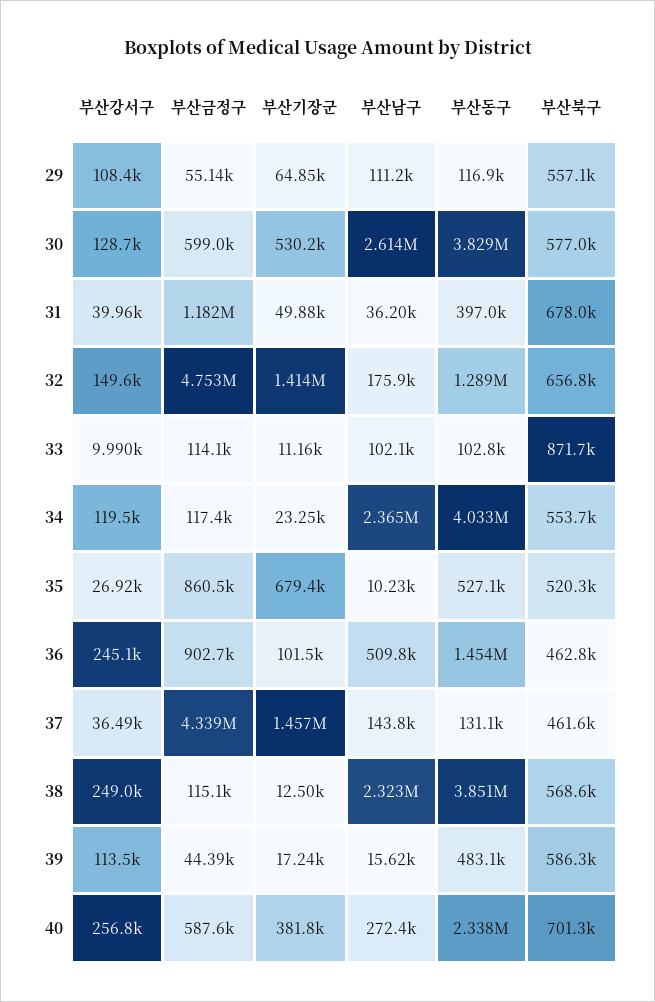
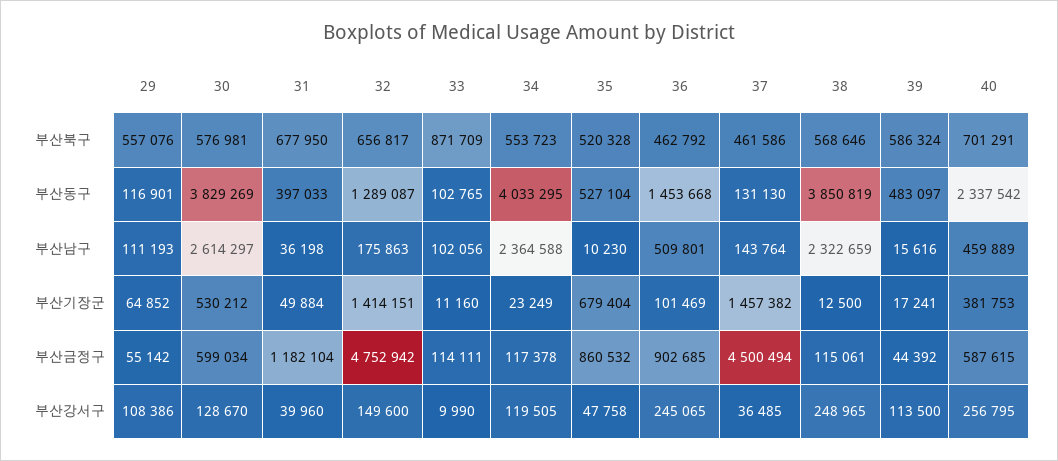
  {
    "부산강서구": {
      "29": 108386,
      "30": 128670,
      "31": 39960,
      "32": 149600,
      "33": 9990,
      "34": 119505,
-     "35": 26920,
+     "35": 47758,
      "36": 245065,
      "37": 36485,
      "38": 248965,
      "39": 113500,
      "40": 256795
    },
    "부산금정구": {
      "29": 55142,
      "30": 599034,
      "31": 1182104,
      "32": 4752942,
      "33": 114111,
      "34": 117378,
      "35": 860532,
      "36": 902685,
-     "37": 4339000,
+     "37": 4500494,
      "38": 115061,
      "39": 44392,
      "40": 587615
    },
    "부산기장군": {
      "29": 64852,
      "30": 530212,
      "31": 49884,
      "32": 1414151,
      "33": 11160,
      "34": 23249,
      "35": 679404,
      "36": 101469,
      "37": 1457382,
      "38": 12500,
      "39": 17241,
      "40": 381753
    },
    "부산남구": {
      "29": 111193,
      "30": 2614297,
      "31": 36198,
      "32": 175863,
      "33": 102056,
      "34": 2364588,
      "35": 10230,
      "36": 509801,
      "37": 143764,
      "38": 2322659,
      "39": 15616,
-     "40": 272400
+     "40": 459889
    },
    "부산동구": {
      "29": 116901,
      "30": 3829269,
      "31": 397033,
      "32": 1289087,
      "33": 102765,
      "34": 4033295,
      "35": 527104,
      "36": 1453668,
      "37": 131130,
      "38": 3850819,
      "39": 483097,
      "40": 2337542
    },
    "부산북구": {
      "29": 557076,
      "30": 576981,
      "31": 677950,
      "32": 656817,
      "33": 871709,
      "34": 553723,
      "35": 520328,
      "36": 462792,
      "37": 461586,
      "38": 568646,
      "39": 586324,
      "40": 701291
    }
  }

